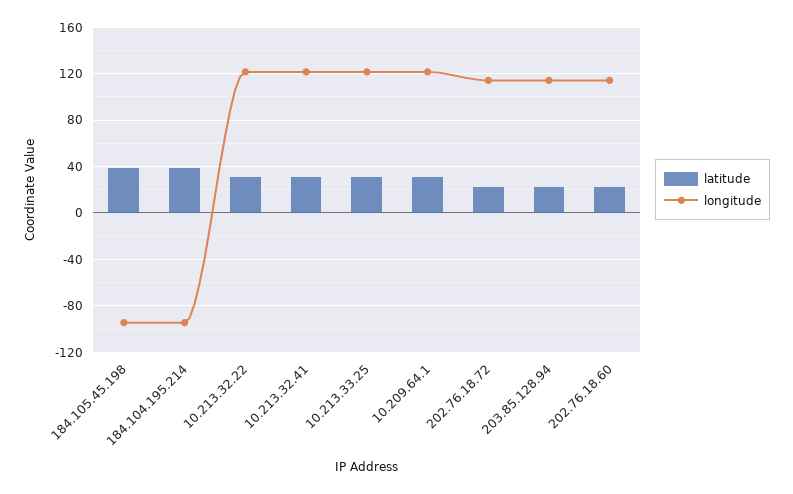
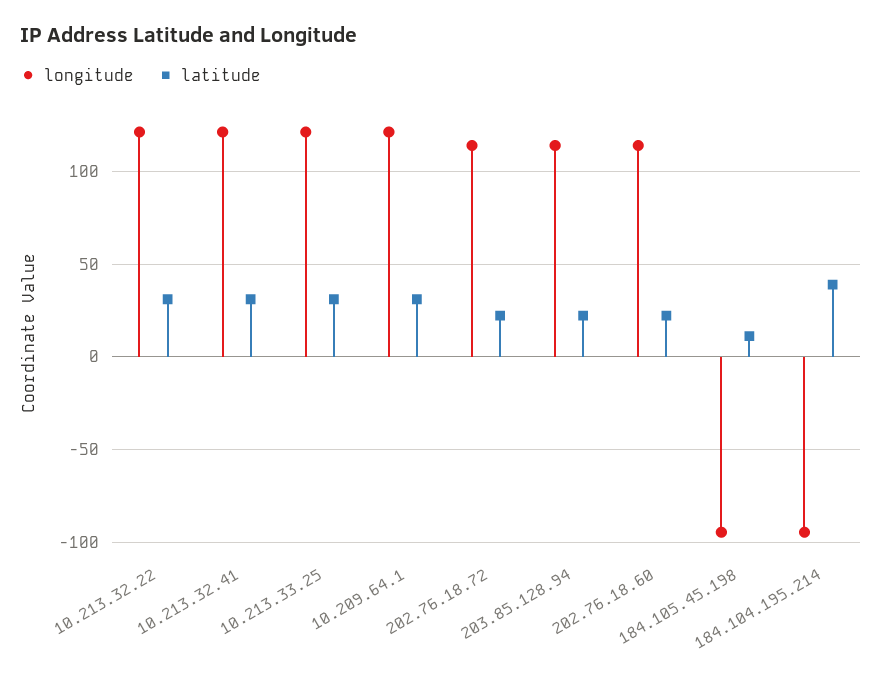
  {
    "latitude": {
-     "184.105.45.198": 40,
+     "184.105.45.198": 10,
      "184.104.195.214": 40,
      "10.213.32.22": 30,
      "10.213.32.41": 30,
      "10.213.33.25": 30,
      "10.209.64.1": 30,
      "202.76.18.72": 20,
      "203.85.128.94": 20,
      "202.76.18.60": 20
    },
    "longitude": {
      "184.105.45.198": -95,
      "184.104.195.214": -95,
      "10.213.32.22": 120,
      "10.213.32.41": 120,
      "10.213.33.25": 120,
      "10.209.64.1": 120,
      "202.76.18.72": 115,
      "203.85.128.94": 115,
      "202.76.18.60": 115
    }
  }

